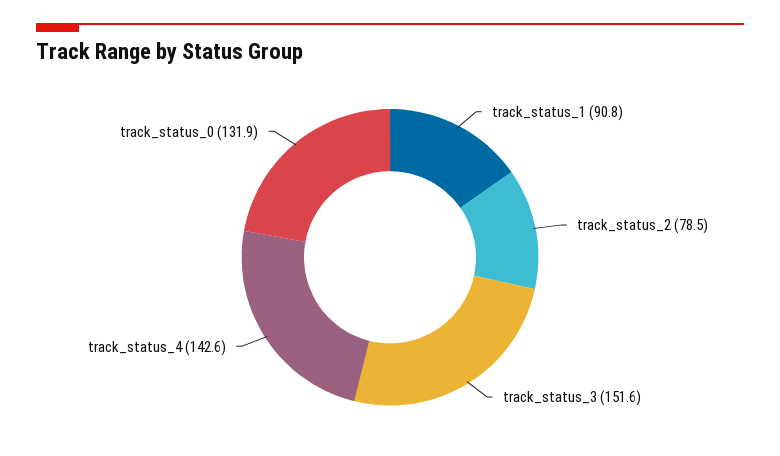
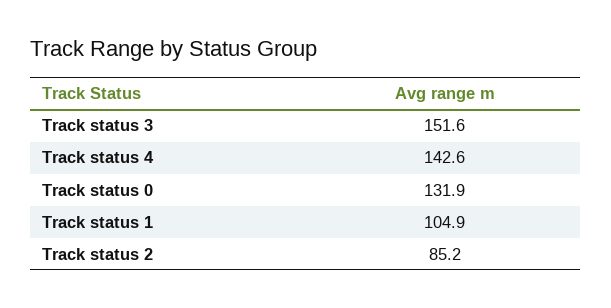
  {
-   "track_status_1": 90.8,
+   "track_status_1": 104.9,
-   "track_status_2": 78.5,
+   "track_status_2": 85.2,
    "track_status_3": 151.6,
    "track_status_4": 142.6,
    "track_status_0": 131.9
  }

